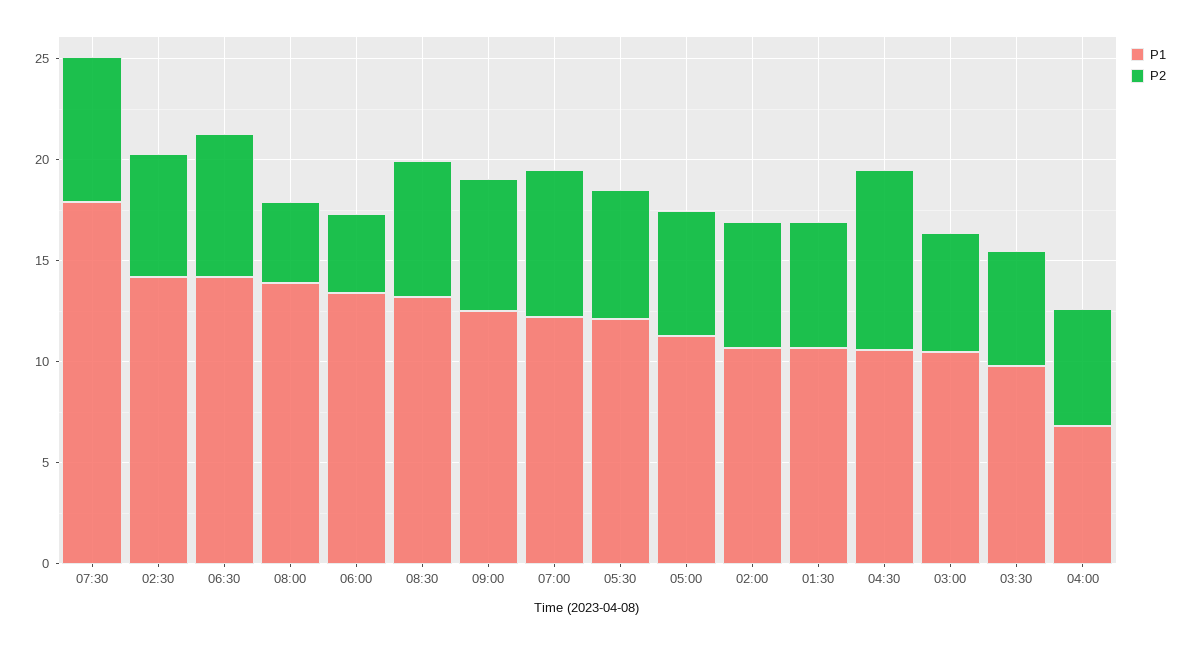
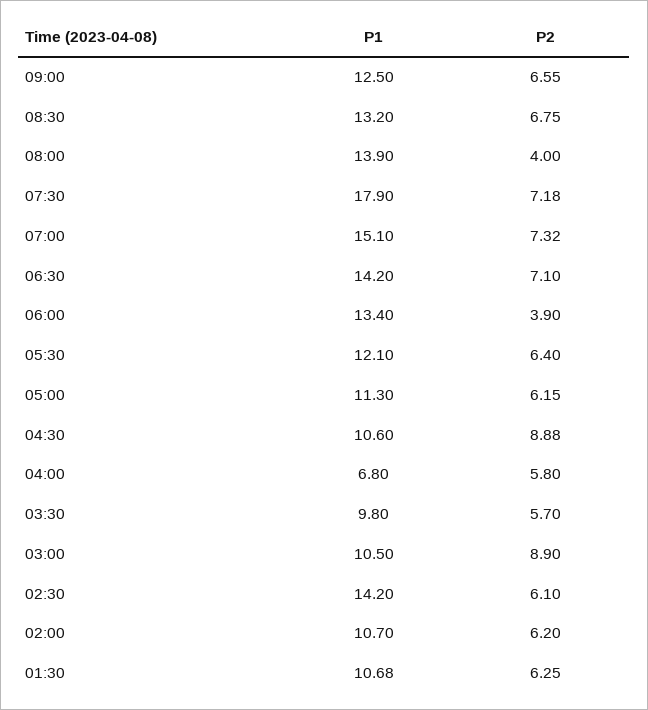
  {
    "P1": {
      "07:30": 17.9,
      "02:30": 14.2,
      "06:30": 14.2,
      "08:00": 13.9,
      "06:00": 13.4,
      "08:30": 13.2,
      "09:00": 12.5,
-     "07:00": 12,
+     "07:00": 15.1,
      "05:30": 12.1,
      "05:00": 11.3,
      "02:00": 10.7,
      "01:30": 10.68,
      "04:30": 10.6,
      "03:00": 10.5,
      "03:30": 9.8,
      "04:00": 6.8
    },
    "P2": {
      "07:30": 7.18,
      "02:30": 6.1,
      "06:30": 7.1,
      "08:00": 4,
      "06:00": 3.9,
      "08:30": 6.75,
      "09:00": 6.55,
      "07:00": 7.32,
      "05:30": 6.4,
      "05:00": 6.15,
      "02:00": 6.2,
      "01:30": 6.25,
      "04:30": 8.88,
-     "03:00": 6,
+     "03:00": 8.9,
      "03:30": 5.7,
      "04:00": 5.8
    }
  }

